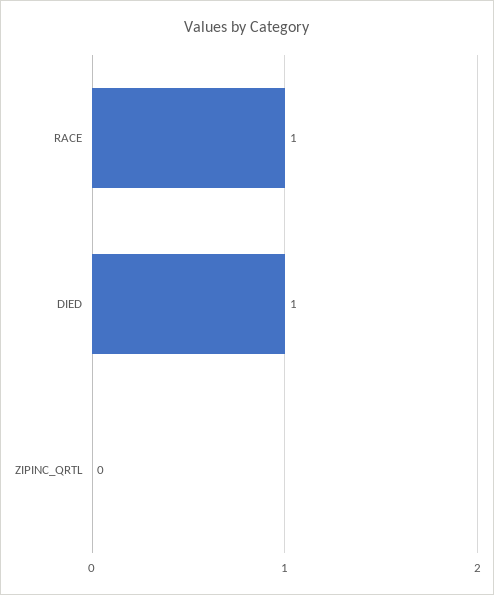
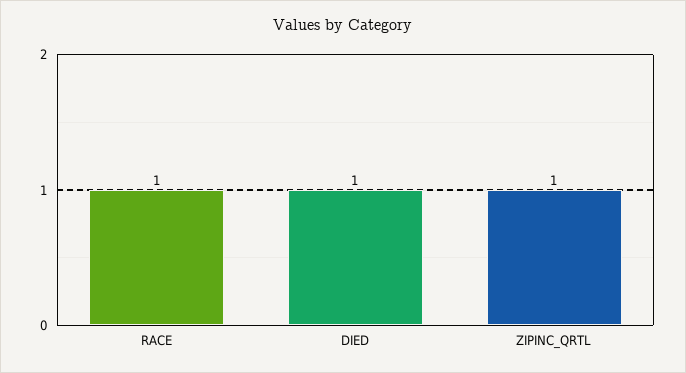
  {
    "RACE": 1,
    "DIED": 1,
-   "ZIPINC_QRTL": 0
+   "ZIPINC_QRTL": 1
  }

